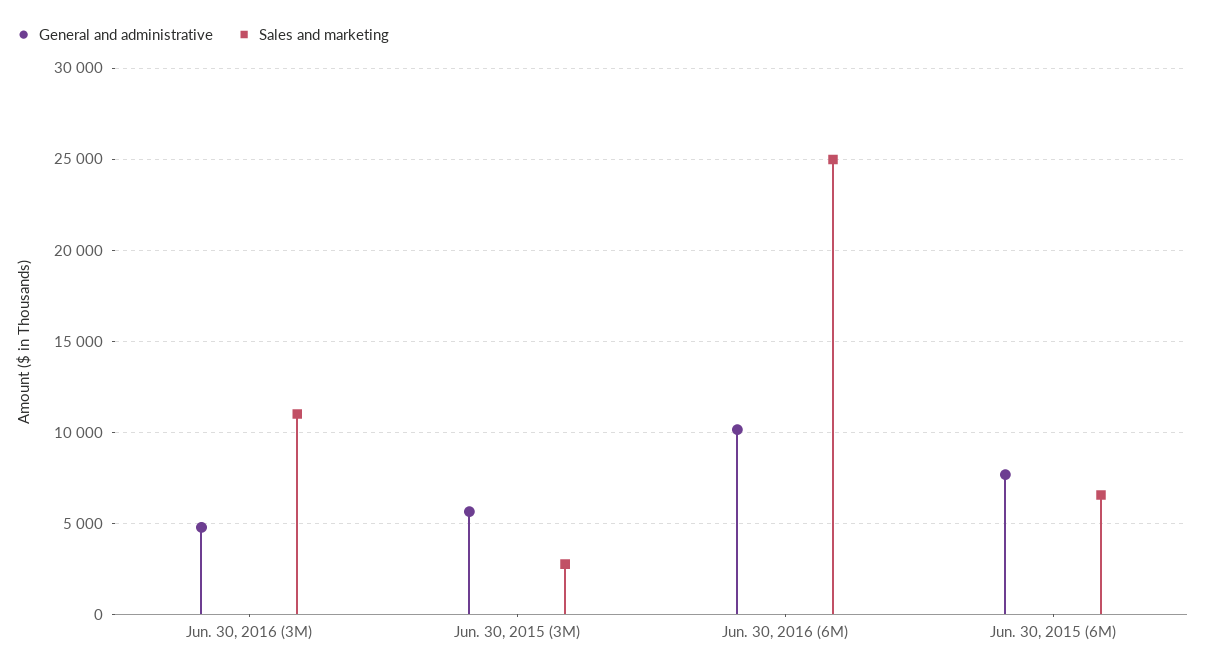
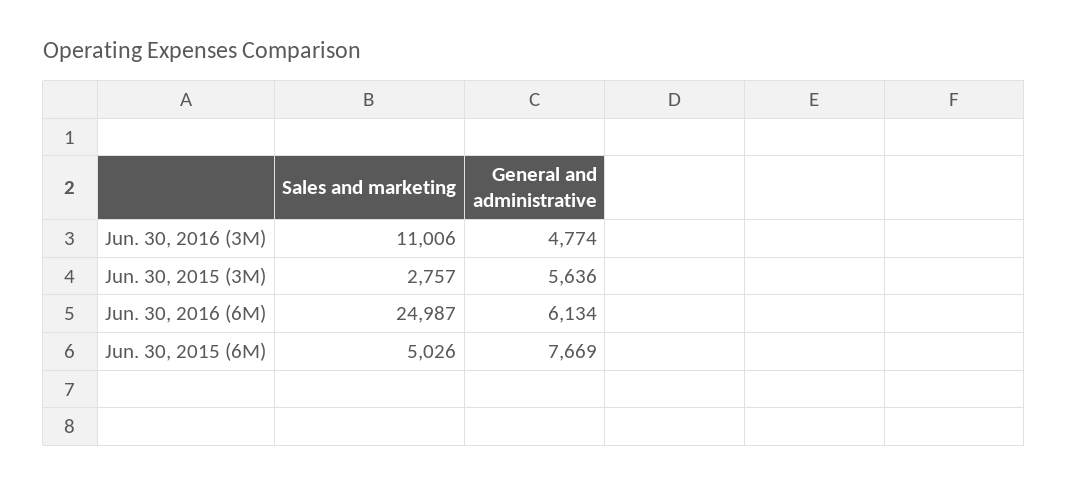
  {
    "General and administrative": {
      "Jun. 30, 2016 (3M)": 4774,
      "Jun. 30, 2015 (3M)": 5636,
-     "Jun. 30, 2016 (6M)": 10000,
+     "Jun. 30, 2016 (6M)": 6134,
      "Jun. 30, 2015 (6M)": 7669
    },
    "Sales and marketing": {
      "Jun. 30, 2016 (3M)": 11006,
      "Jun. 30, 2015 (3M)": 2757,
      "Jun. 30, 2016 (6M)": 24987,
-     "Jun. 30, 2015 (6M)": 6500
+     "Jun. 30, 2015 (6M)": 5026
    }
  }

